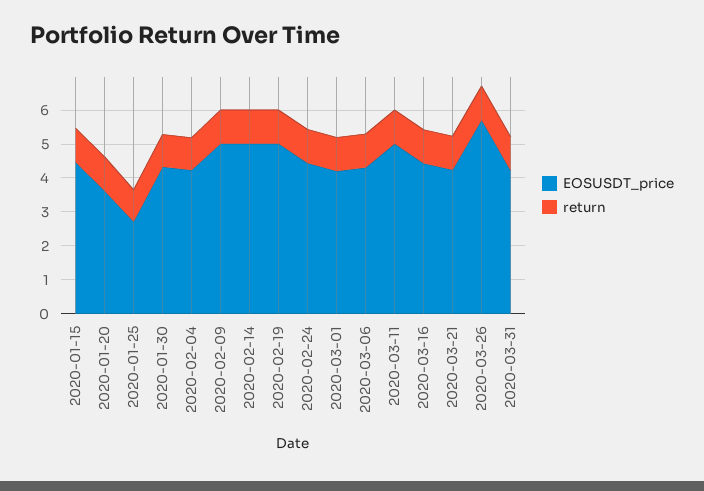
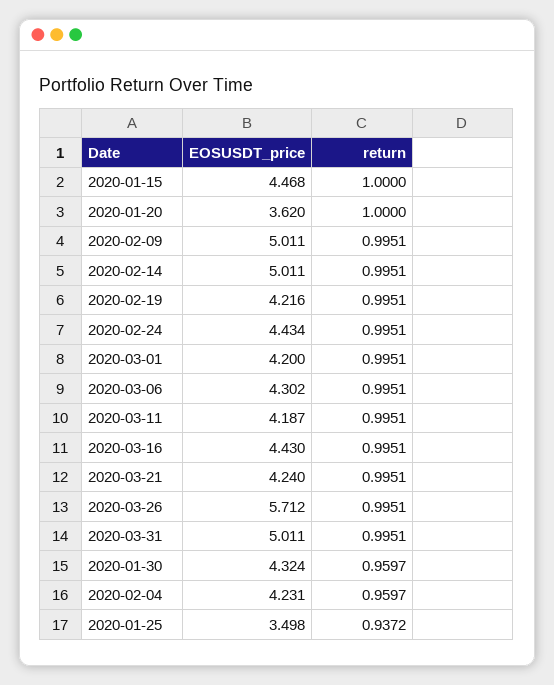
  {
    "EOSUSDT_price": {
      "2020-01-15": 4.468,
      "2020-01-20": 3.62,
-     "2020-01-25": 2.75,
+     "2020-01-25": 3.498,
      "2020-01-30": 4.324,
      "2020-02-04": 4.231,
      "2020-02-09": 5.011,
      "2020-02-14": 5.011,
-     "2020-02-19": 5,
+     "2020-02-19": 4.216,
      "2020-02-24": 4.434,
      "2020-03-01": 4.2,
      "2020-03-06": 4.302,
-     "2020-03-11": 5,
+     "2020-03-11": 4.187,
      "2020-03-16": 4.43,
      "2020-03-21": 4.24,
      "2020-03-26": 5.712,
-     "2020-03-31": 4.25
+     "2020-03-31": 5.011
    },
    "return": {
      "2020-01-15": 1,
      "2020-01-20": 1,
      "2020-01-25": 0.9372,
      "2020-01-30": 0.9597,
      "2020-02-04": 0.9597,
      "2020-02-09": 0.9951,
      "2020-02-14": 0.9951,
      "2020-02-19": 0.9951,
      "2020-02-24": 0.9951,
      "2020-03-01": 0.9951,
      "2020-03-06": 0.9951,
      "2020-03-11": 0.9951,
      "2020-03-16": 0.9951,
      "2020-03-21": 0.9951,
      "2020-03-26": 0.9951,
      "2020-03-31": 0.9951
    }
  }

